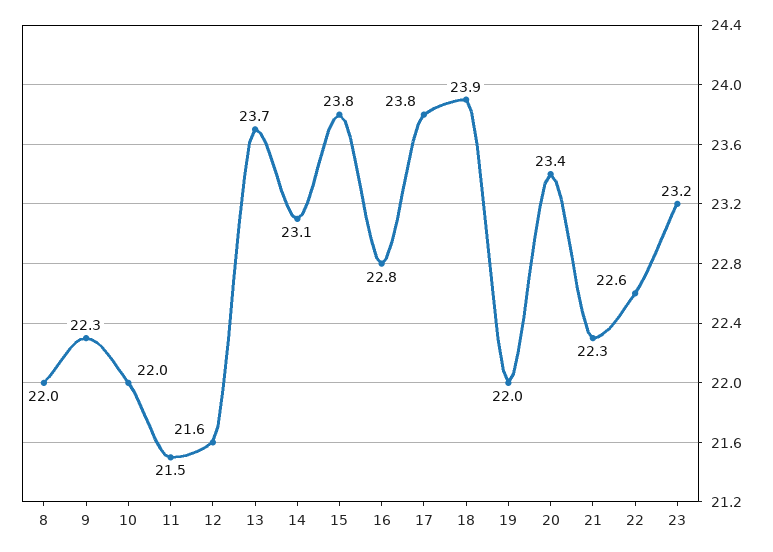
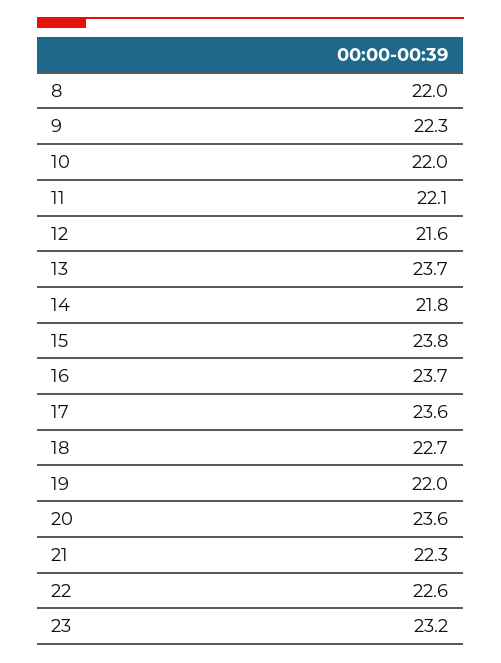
  {
    "8": 22,
    "9": 22.3,
    "10": 22,
-   "11": 21.5,
+   "11": 22.1,
    "12": 21.6,
    "13": 23.7,
-   "14": 23.1,
+   "14": 21.8,
    "15": 23.8,
-   "16": 22.8,
+   "16": 23.7,
-   "17": 23.8,
+   "17": 23.6,
-   "18": 23.9,
+   "18": 22.7,
    "19": 22,
-   "20": 23.4,
+   "20": 23.6,
    "21": 22.3,
    "22": 22.6,
    "23": 23.2
  }

